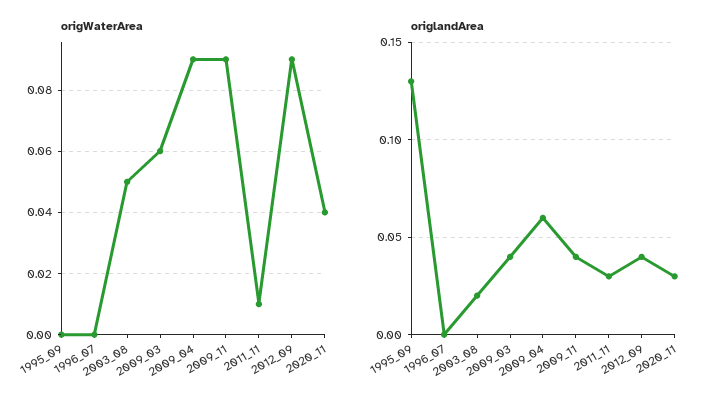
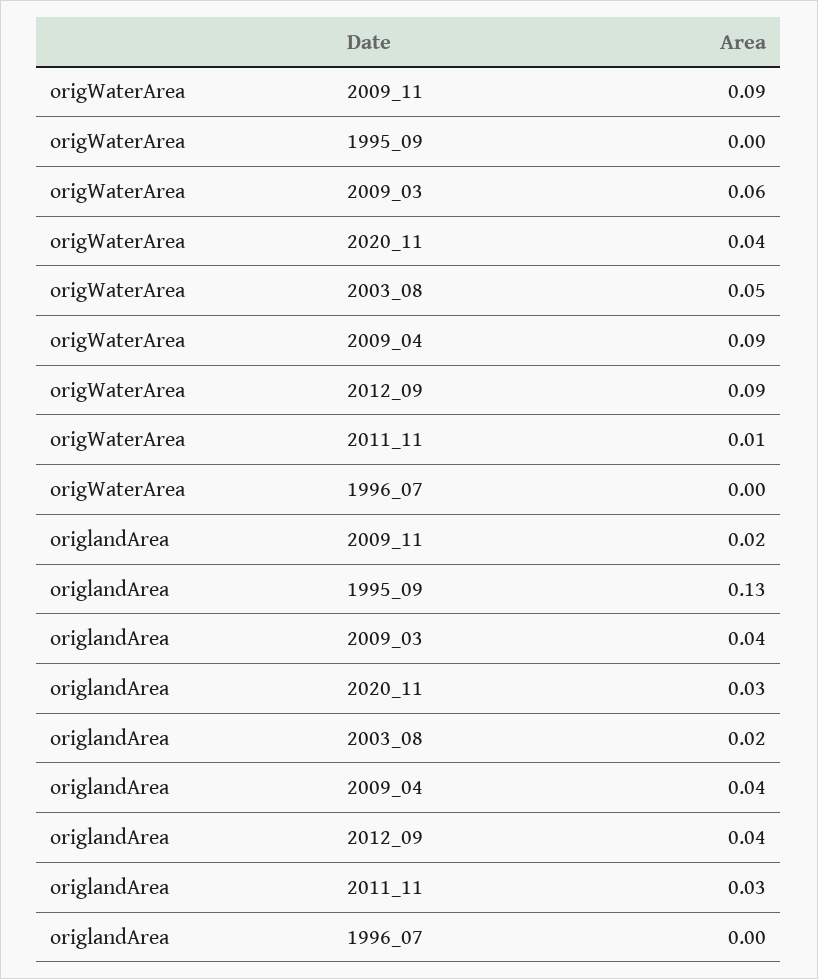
  {
    "origWaterArea": {
      "1995_09": 0,
      "1996_07": 0,
      "2003_08": 0.05,
      "2009_03": 0.06,
      "2009_04": 0.09,
      "2009_11": 0.09,
      "2011_11": 0.01,
      "2012_09": 0.09,
      "2020_11": 0.04
    },
    "origlandArea": {
      "1995_09": 0.13,
      "1996_07": 0,
      "2003_08": 0.02,
      "2009_03": 0.04,
-     "2009_04": 0.06,
+     "2009_04": 0.04,
-     "2009_11": 0.04,
+     "2009_11": 0.02,
      "2011_11": 0.03,
      "2012_09": 0.04,
      "2020_11": 0.03
    }
  }

